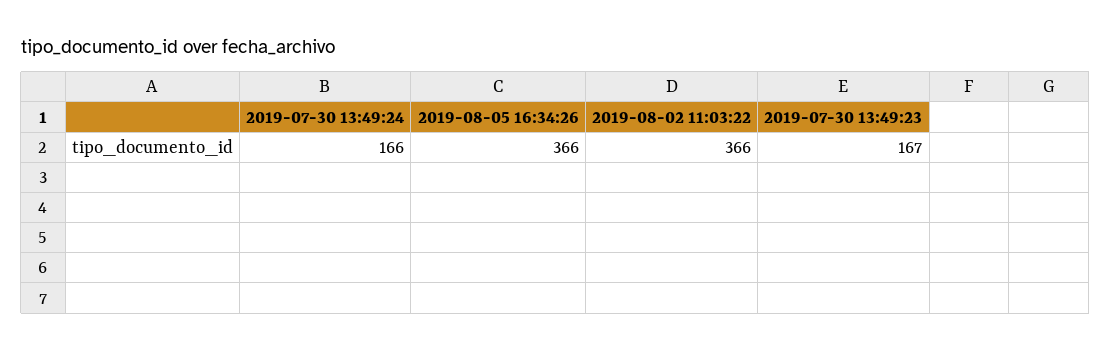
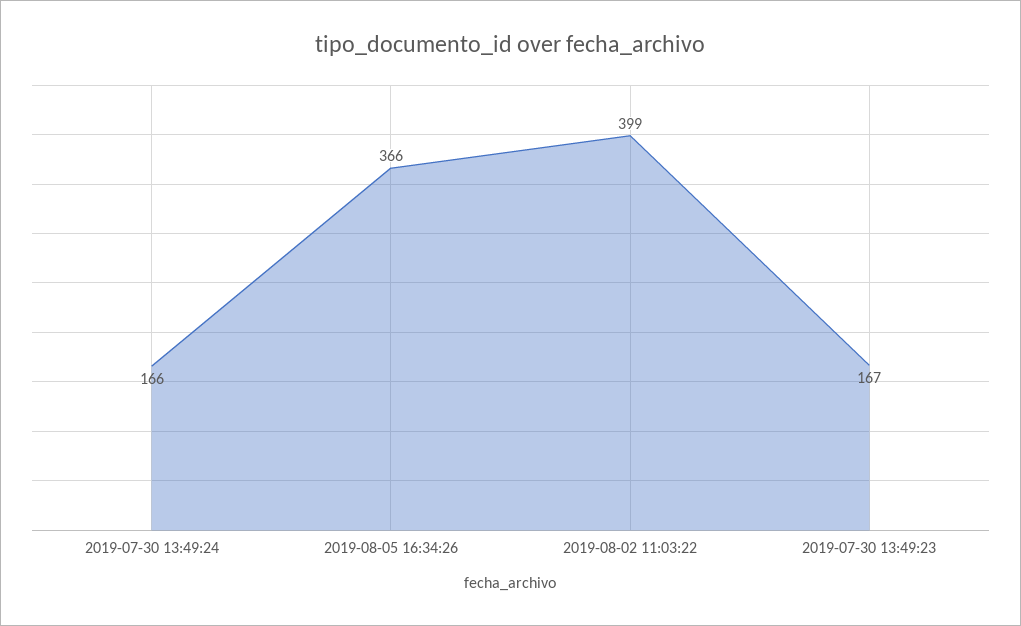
  {
    "2019-07-30 13:49:24": 166,
    "2019-08-05 16:34:26": 366,
-   "2019-08-02 11:03:22": 366,
+   "2019-08-02 11:03:22": 399,
    "2019-07-30 13:49:23": 167
  }

